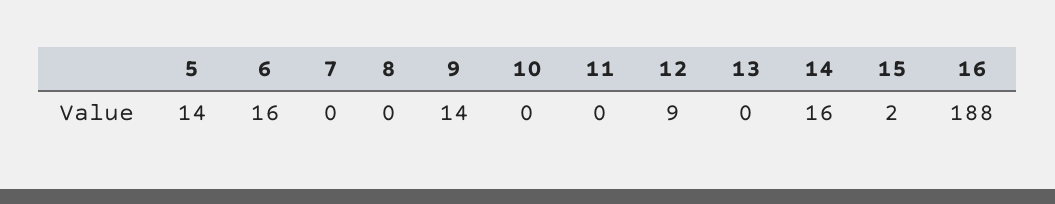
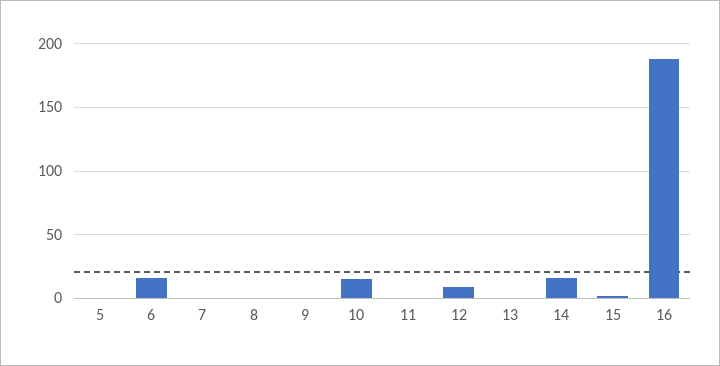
  {
-   "5": 14,
+   "5": 0,
    "6": 16,
    "7": 0,
    "8": 0,
-   "9": 14,
+   "9": 0,
-   "10": 0,
+   "10": 15,
    "11": 0,
    "12": 9,
    "13": 0,
    "14": 16,
    "15": 2,
    "16": 188
  }

